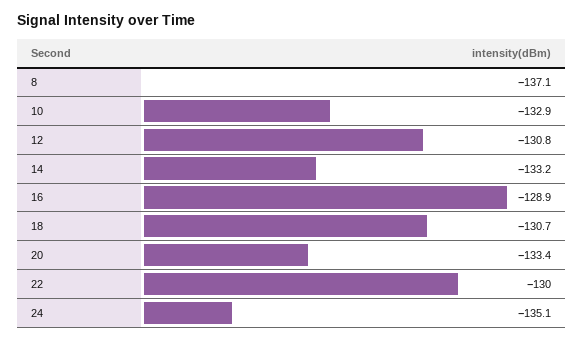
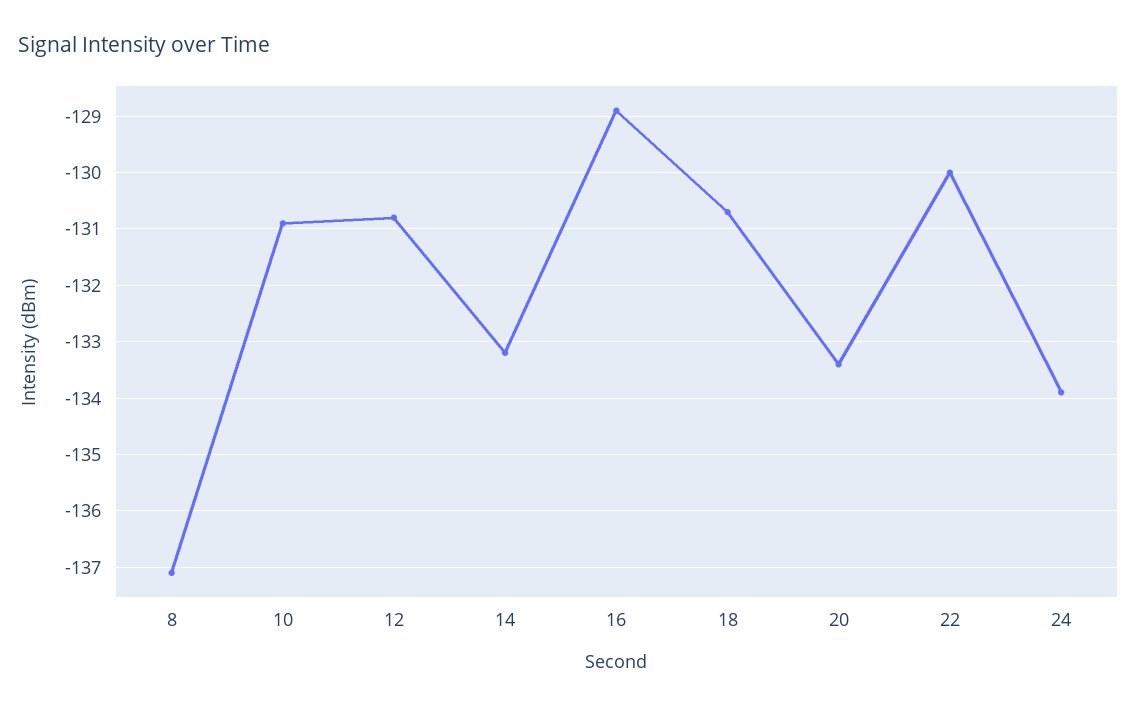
  {
    "8": -137.1,
-   "10": -132.9,
+   "10": -131,
    "12": -130.8,
    "14": -133.2,
    "16": -128.9,
    "18": -130.7,
    "20": -133.4,
    "22": -130,
-   "24": -135.1
+   "24": -134
  }

